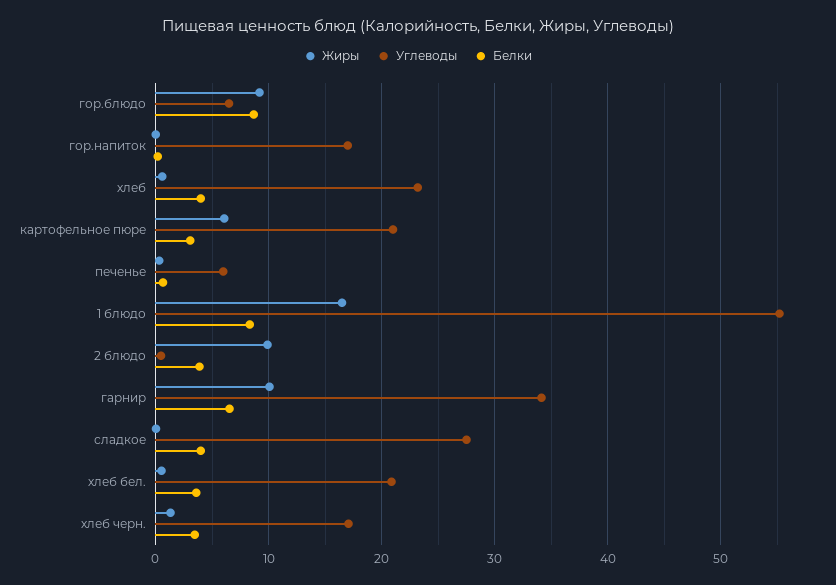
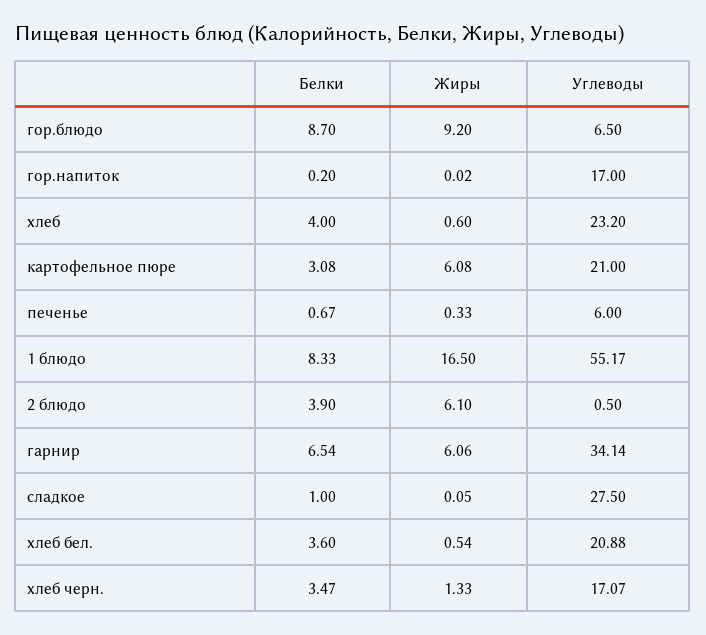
  {
    "Жиры": {
      "гор.блюдо": 9.2,
      "гор.напиток": 0.02,
      "хлеб": 0.6,
      "картофельное пюре": 6.08,
      "печенье": 0.33,
      "1 блюдо": 16.5,
-     "2 блюдо": 10,
+     "2 блюдо": 6.1,
-     "гарнир": 10,
+     "гарнир": 6.06,
      "сладкое": 0.05,
      "хлеб бел.": 0.54,
      "хлеб черн.": 1.33
    },
    "Углеводы": {
      "гор.блюдо": 6.5,
      "гор.напиток": 17,
      "хлеб": 23.2,
      "картофельное пюре": 21,
      "печенье": 6,
      "1 блюдо": 55.17,
      "2 блюдо": 0.5,
      "гарнир": 34.14,
      "сладкое": 27.5,
      "хлеб бел.": 20.88,
      "хлеб черн.": 17.07
    },
    "Белки": {
      "гор.блюдо": 8.7,
      "гор.напиток": 0.2,
      "хлеб": 4,
      "картофельное пюре": 3.08,
      "печенье": 0.67,
      "1 блюдо": 8.33,
      "2 блюдо": 3.9,
      "гарнир": 6.54,
-     "сладкое": 4,
+     "сладкое": 1,
      "хлеб бел.": 3.6,
      "хлеб черн.": 3.47
    }
  }

